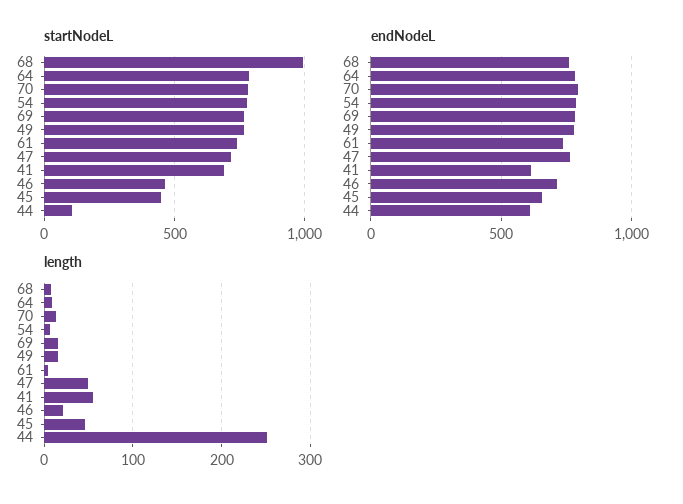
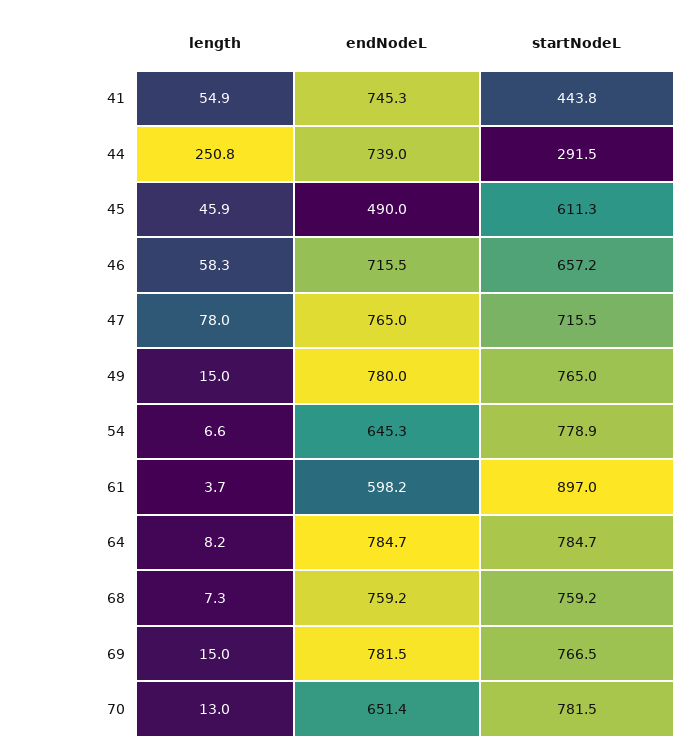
  {
    "startNodeL": {
-     "68": 1000,
+     "68": 759.2,
      "64": 784.7,
      "70": 781.5,
      "54": 778.9,
      "69": 766.5,
      "49": 765,
-     "61": 750,
+     "61": 897,
      "47": 715.5,
-     "41": 700,
+     "41": 443.8,
-     "46": 450,
+     "46": 657.2,
-     "45": 450,
+     "45": 611.3,
-     "44": 100
+     "44": 291.5
    },
    "endNodeL": {
      "68": 759.2,
      "64": 784.7,
-     "70": 800,
+     "70": 651.4,
-     "54": 800,
+     "54": 645.3,
      "69": 781.5,
      "49": 780,
-     "61": 750,
+     "61": 598.2,
      "47": 765,
-     "41": 600,
+     "41": 745.3,
      "46": 715.5,
-     "45": 650,
+     "45": 490,
-     "44": 600
+     "44": 739
    },
    "length": {
      "68": 7.3,
      "64": 8.2,
      "70": 13,
      "54": 6.6,
      "69": 15,
      "49": 15,
      "61": 3.7,
-     "47": 50,
+     "47": 78,
      "41": 54.9,
-     "46": 20,
+     "46": 58.3,
      "45": 45.9,
      "44": 250.8
    }
  }

